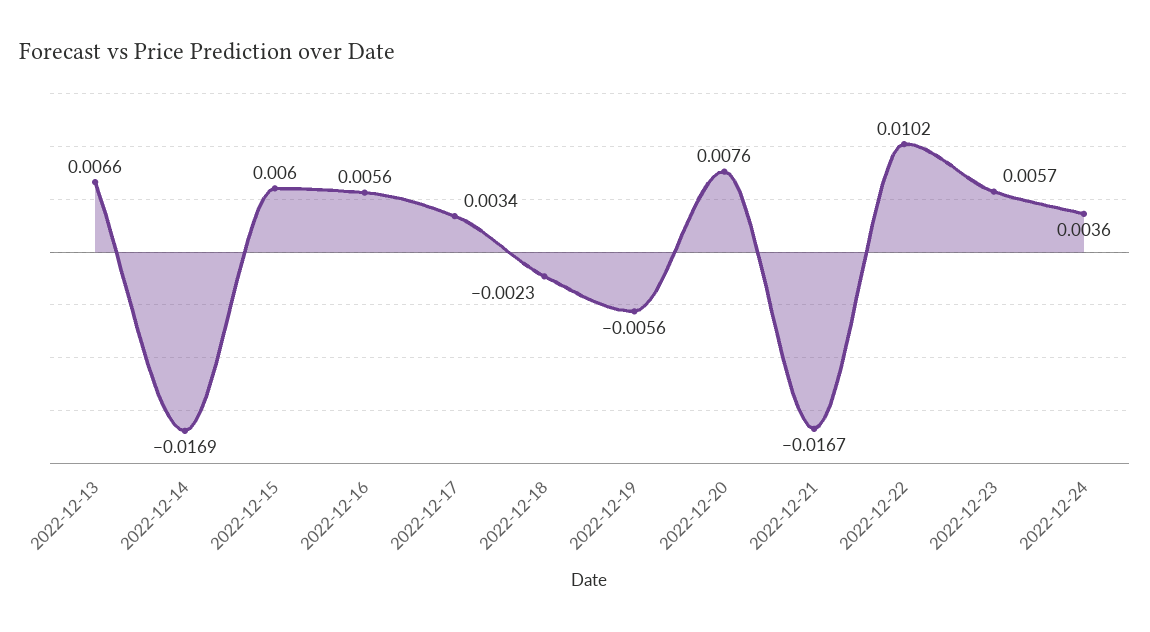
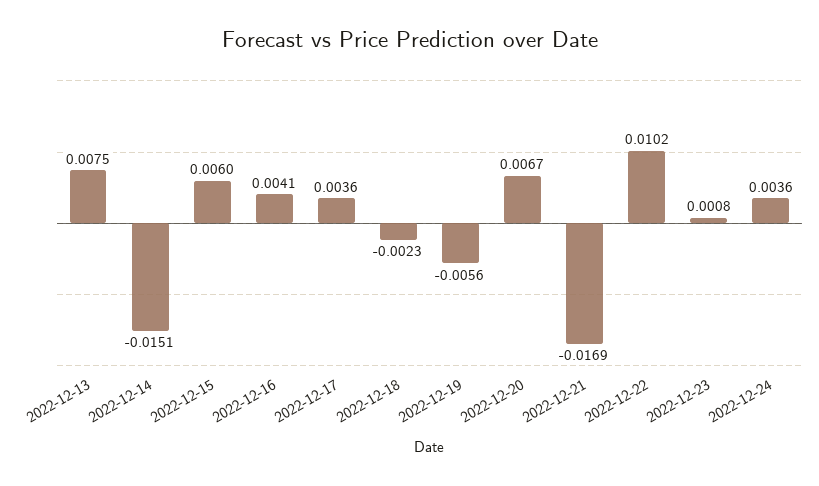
  {
-   "2022-12-13": 0.0066,
+   "2022-12-13": 0.0075,
-   "2022-12-14": -0.0169,
+   "2022-12-14": -0.0151,
    "2022-12-15": 0.006,
-   "2022-12-16": 0.0056,
+   "2022-12-16": 0.0041,
-   "2022-12-17": 0.0034,
+   "2022-12-17": 0.0036,
    "2022-12-18": -0.0023,
    "2022-12-19": -0.0056,
-   "2022-12-20": 0.0076,
+   "2022-12-20": 0.0067,
-   "2022-12-21": -0.0167,
+   "2022-12-21": -0.0169,
    "2022-12-22": 0.0102,
-   "2022-12-23": 0.0057,
+   "2022-12-23": 0.0008,
    "2022-12-24": 0.0036
  }

